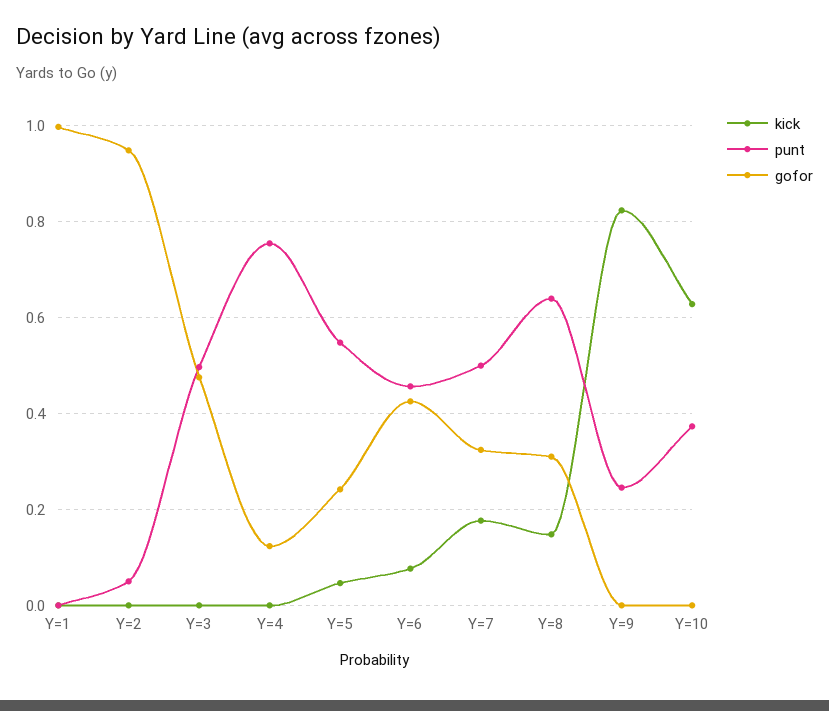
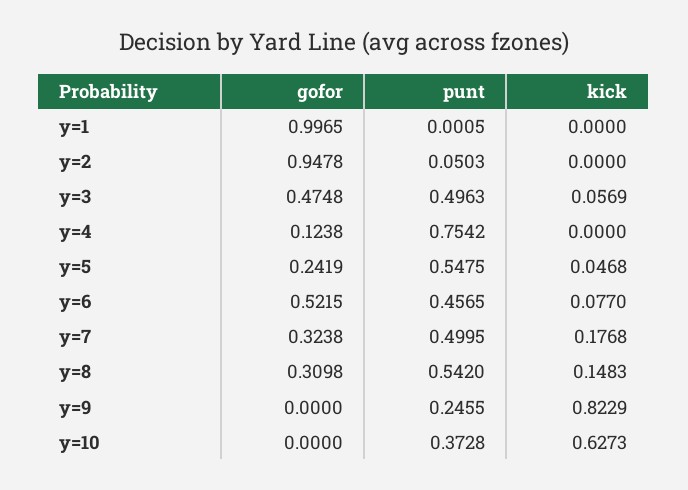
  {
    "kick": {
      "Y=1": 0,
      "Y=2": 0,
-     "Y=3": 0,
+     "Y=3": 0.0569,
      "Y=4": 0,
      "Y=5": 0.0468,
      "Y=6": 0.077,
      "Y=7": 0.1768,
      "Y=8": 0.1483,
      "Y=9": 0.8229,
      "Y=10": 0.6273
    },
    "punt": {
      "Y=1": 0.0005,
      "Y=2": 0.0503,
      "Y=3": 0.4963,
      "Y=4": 0.7542,
      "Y=5": 0.5475,
      "Y=6": 0.4565,
      "Y=7": 0.4995,
-     "Y=8": 0.64,
+     "Y=8": 0.542,
      "Y=9": 0.2455,
      "Y=10": 0.3728
    },
    "gofor": {
      "Y=1": 0.9965,
      "Y=2": 0.9478,
      "Y=3": 0.4748,
      "Y=4": 0.1238,
      "Y=5": 0.2419,
-     "Y=6": 0.42,
+     "Y=6": 0.5215,
      "Y=7": 0.3238,
      "Y=8": 0.3098,
      "Y=9": 0,
      "Y=10": 0
    }
  }

